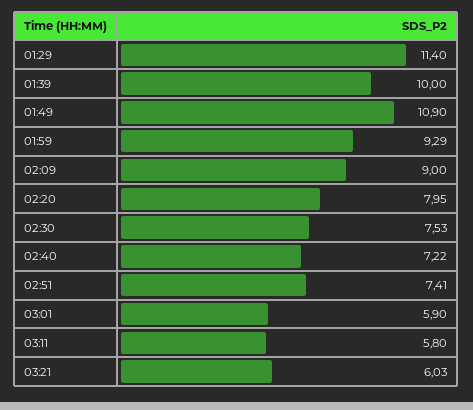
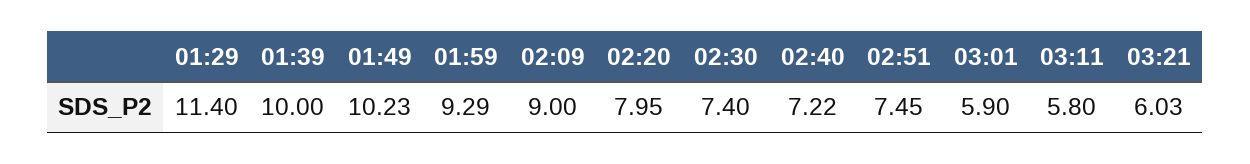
  {
    "01:29": 11.4,
    "01:39": 10,
-   "01:49": 10.9,
+   "01:49": 10.23,
    "01:59": 9.29,
    "02:09": 9,
    "02:20": 7.95,
-   "02:30": 7.53,
+   "02:30": 7.4,
    "02:40": 7.22,
-   "02:51": 7.41,
+   "02:51": 7.45,
    "03:01": 5.9,
    "03:11": 5.8,
    "03:21": 6.03
  }

